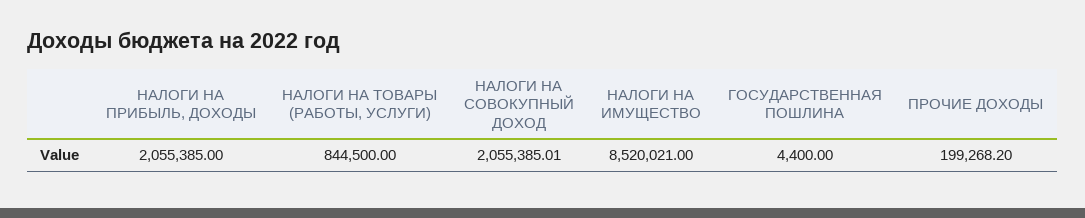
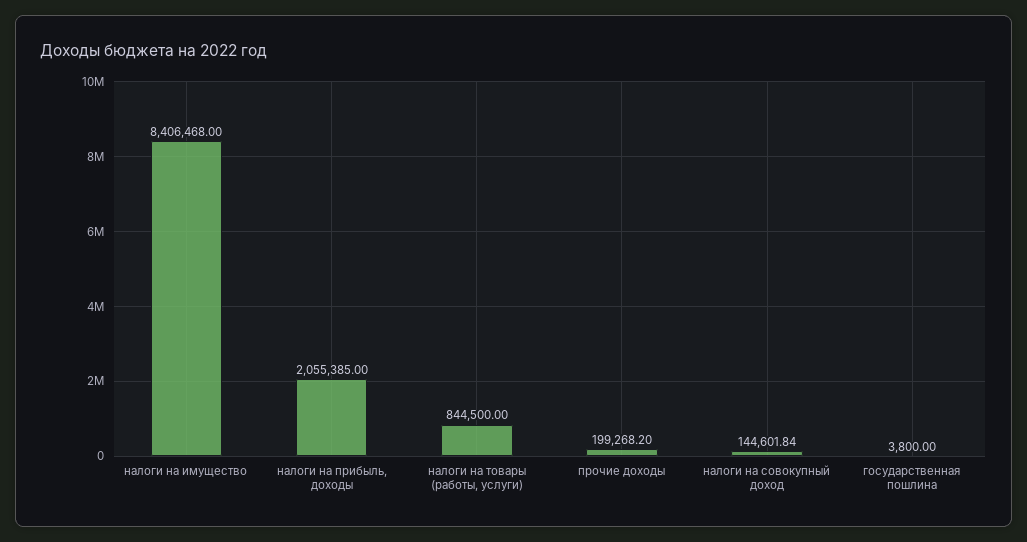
  {
    "НАЛОГИ НА ПРИБЫЛЬ, ДОХОДЫ": 2055385,
    "НАЛОГИ НА ТОВАРЫ (РАБОТЫ, УСЛУГИ)": 844500,
-   "НАЛОГИ НА СОВОКУПНЫЙ ДОХОД": 2055385.01,
+   "НАЛОГИ НА СОВОКУПНЫЙ ДОХОД": 144601.84,
-   "НАЛОГИ НА ИМУЩЕСТВО": 8520021,
+   "НАЛОГИ НА ИМУЩЕСТВО": 8406468,
-   "ГОСУДАРСТВЕННАЯ ПОШЛИНА": 4400,
+   "ГОСУДАРСТВЕННАЯ ПОШЛИНА": 3800,
    "ПРОЧИЕ ДОХОДЫ": 199268.2
  }

